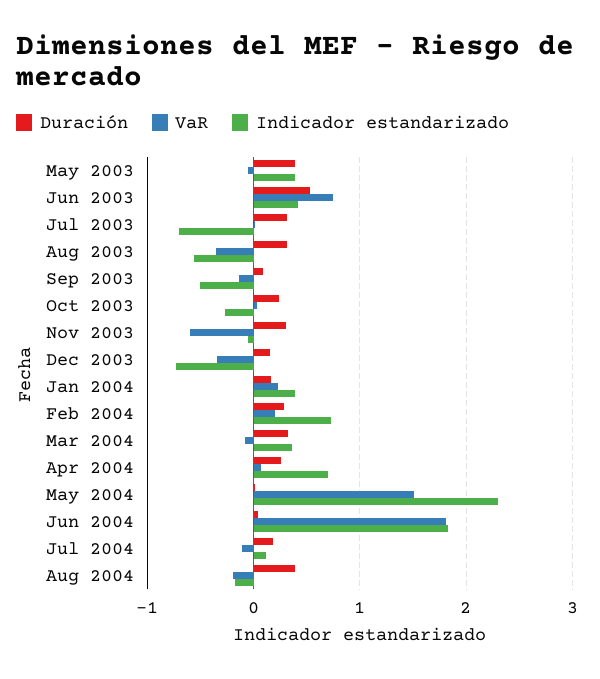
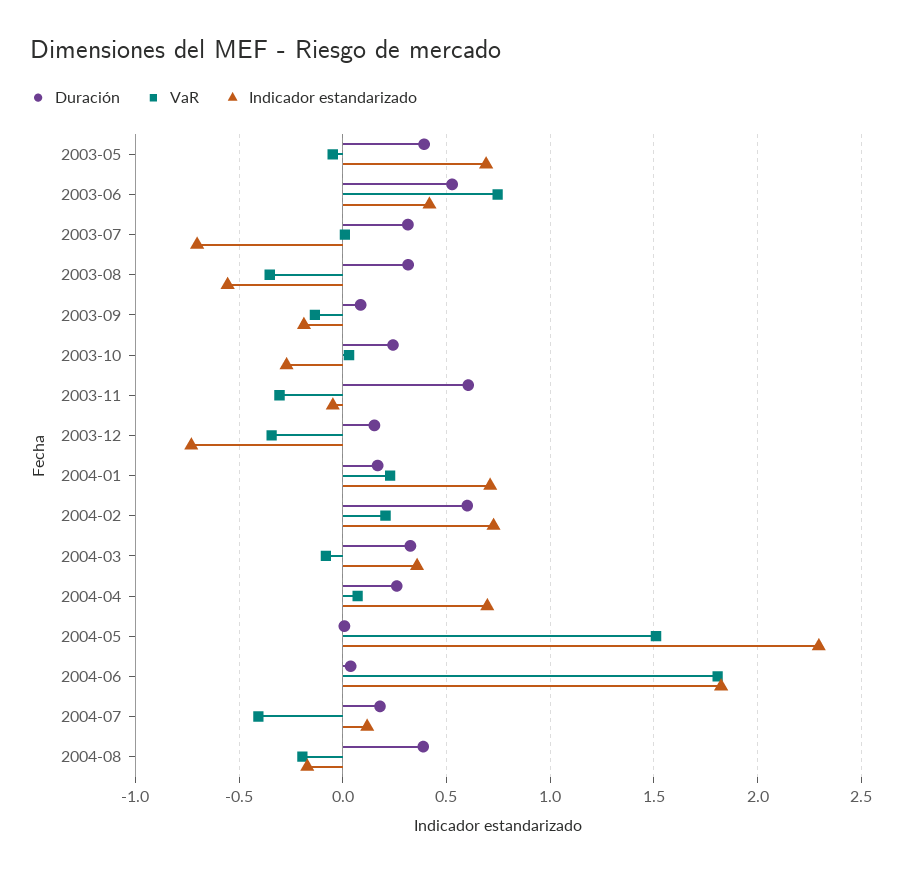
  {
    "Duración": {
      "May 2003": 0.4,
      "Jun 2003": 0.55,
      "Jul 2003": 0.3,
      "Aug 2003": 0.3,
      "Sep 2003": 0.1,
      "Oct 2003": 0.25,
-     "Nov 2003": 0.3,
+     "Nov 2003": 0.6,
      "Dec 2003": 0.15,
      "Jan 2004": 0.15,
-     "Feb 2004": 0.3,
+     "Feb 2004": 0.6,
      "Mar 2004": 0.35,
      "Apr 2004": 0.25,
      "May 2004": 0,
      "Jun 2004": 0.05,
      "Jul 2004": 0.2,
      "Aug 2004": 0.4
    },
    "VaR": {
      "May 2003": -0.05,
      "Jun 2003": 0.75,
      "Jul 2003": 0,
      "Aug 2003": -0.35,
      "Sep 2003": -0.15,
      "Oct 2003": 0.05,
-     "Nov 2003": -0.6,
+     "Nov 2003": -0.3,
      "Dec 2003": -0.35,
      "Jan 2004": 0.25,
      "Feb 2004": 0.2,
      "Mar 2004": -0.1,
      "Apr 2004": 0.05,
      "May 2004": 1.5,
      "Jun 2004": 1.8,
-     "Jul 2004": -0.1,
+     "Jul 2004": -0.4,
      "Aug 2004": -0.2
    },
    "Indicador estandarizado": {
-     "May 2003": 0.4,
+     "May 2003": 0.7,
      "Jun 2003": 0.4,
      "Jul 2003": -0.7,
      "Aug 2003": -0.55,
-     "Sep 2003": -0.5,
+     "Sep 2003": -0.2,
      "Oct 2003": -0.25,
      "Nov 2003": -0.05,
      "Dec 2003": -0.75,
-     "Jan 2004": 0.4,
+     "Jan 2004": 0.7,
      "Feb 2004": 0.75,
      "Mar 2004": 0.35,
      "Apr 2004": 0.7,
      "May 2004": 2.3,
      "Jun 2004": 1.8,
      "Jul 2004": 0.1,
      "Aug 2004": -0.15
    }
  }

